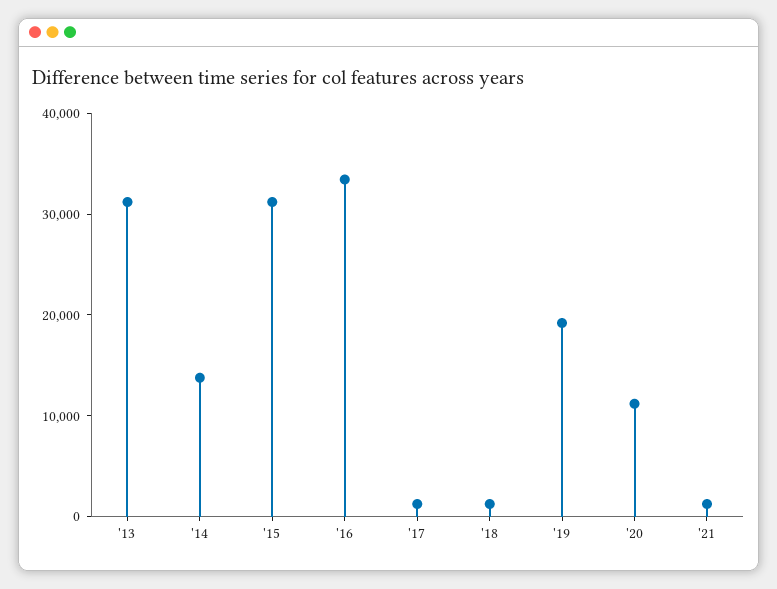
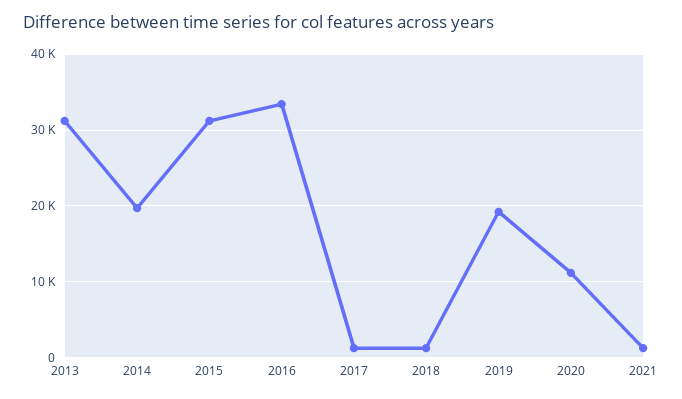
  {
    "'13": 31000,
-   "'14": 14000,
+   "'14": 20000,
    "'15": 31000,
    "'16": 33000,
    "'17": 1000,
    "'18": 1000,
    "'19": 19000,
    "'20": 11000,
    "'21": 1000
  }

